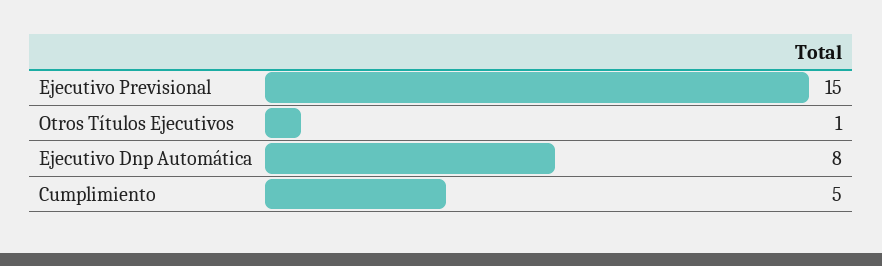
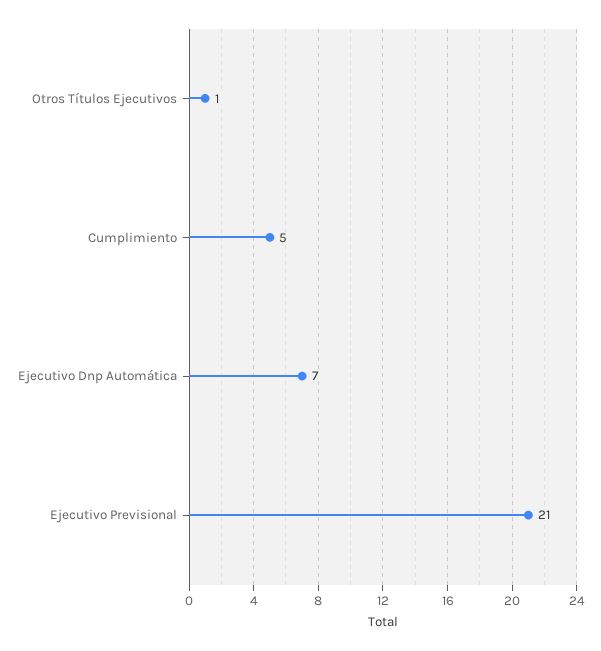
  {
-   "Ejecutivo Previsional": 15,
+   "Ejecutivo Previsional": 21,
    "Otros Títulos Ejecutivos": 1,
-   "Ejecutivo Dnp Automática": 8,
+   "Ejecutivo Dnp Automática": 7,
    "Cumplimiento": 5
  }

